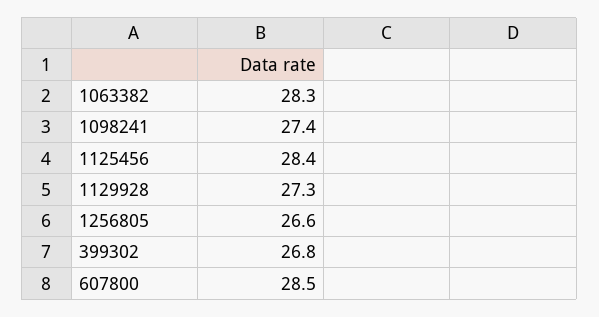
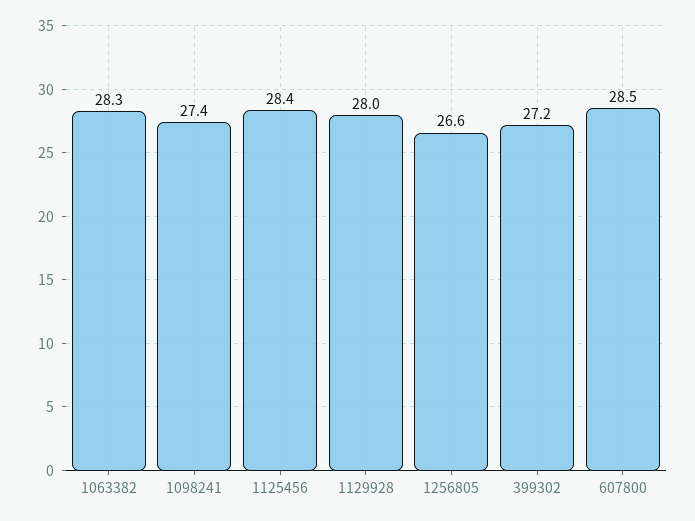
  {
    "1063382": 28.3,
    "1098241": 27.4,
    "1125456": 28.4,
-   "1129928": 27.3,
+   "1129928": 28,
    "1256805": 26.6,
-   "399302": 26.8,
+   "399302": 27.2,
    "607800": 28.5
  }

